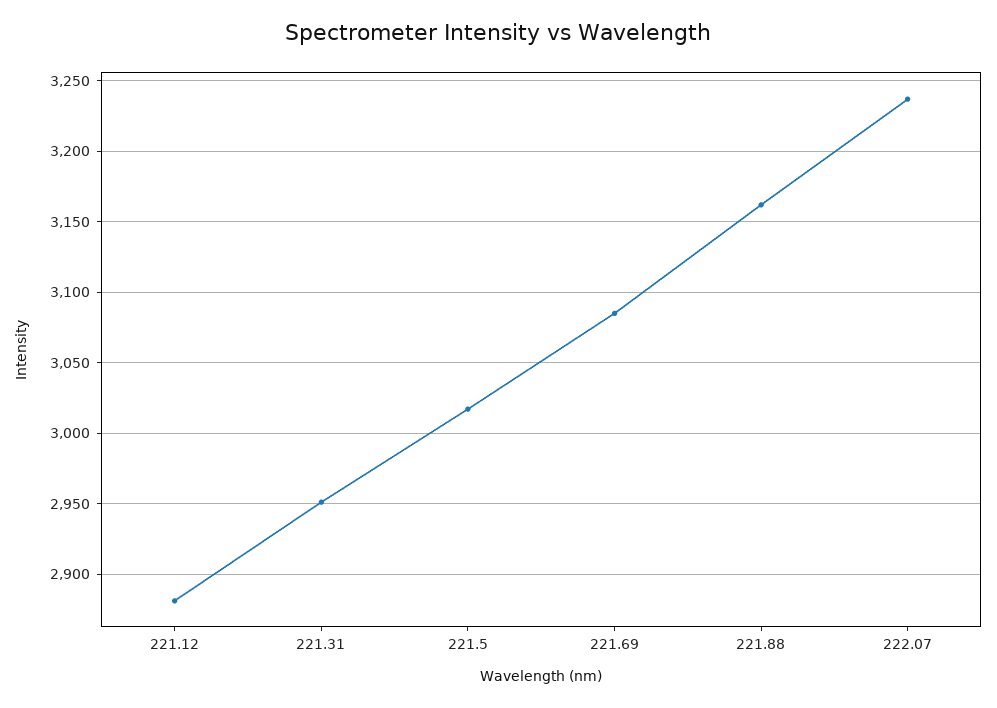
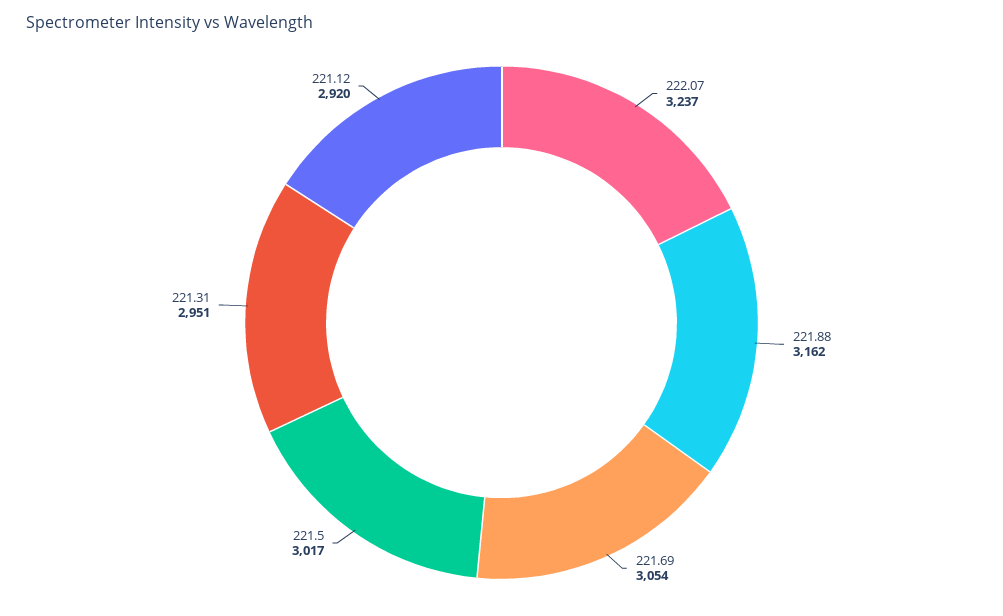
  {
-   "221.12": 2880,
+   "221.12": 2920,
    "221.31": 2951,
    "221.5": 3017,
-   "221.69": 3085,
+   "221.69": 3054,
    "221.88": 3162,
    "222.07": 3237
  }

